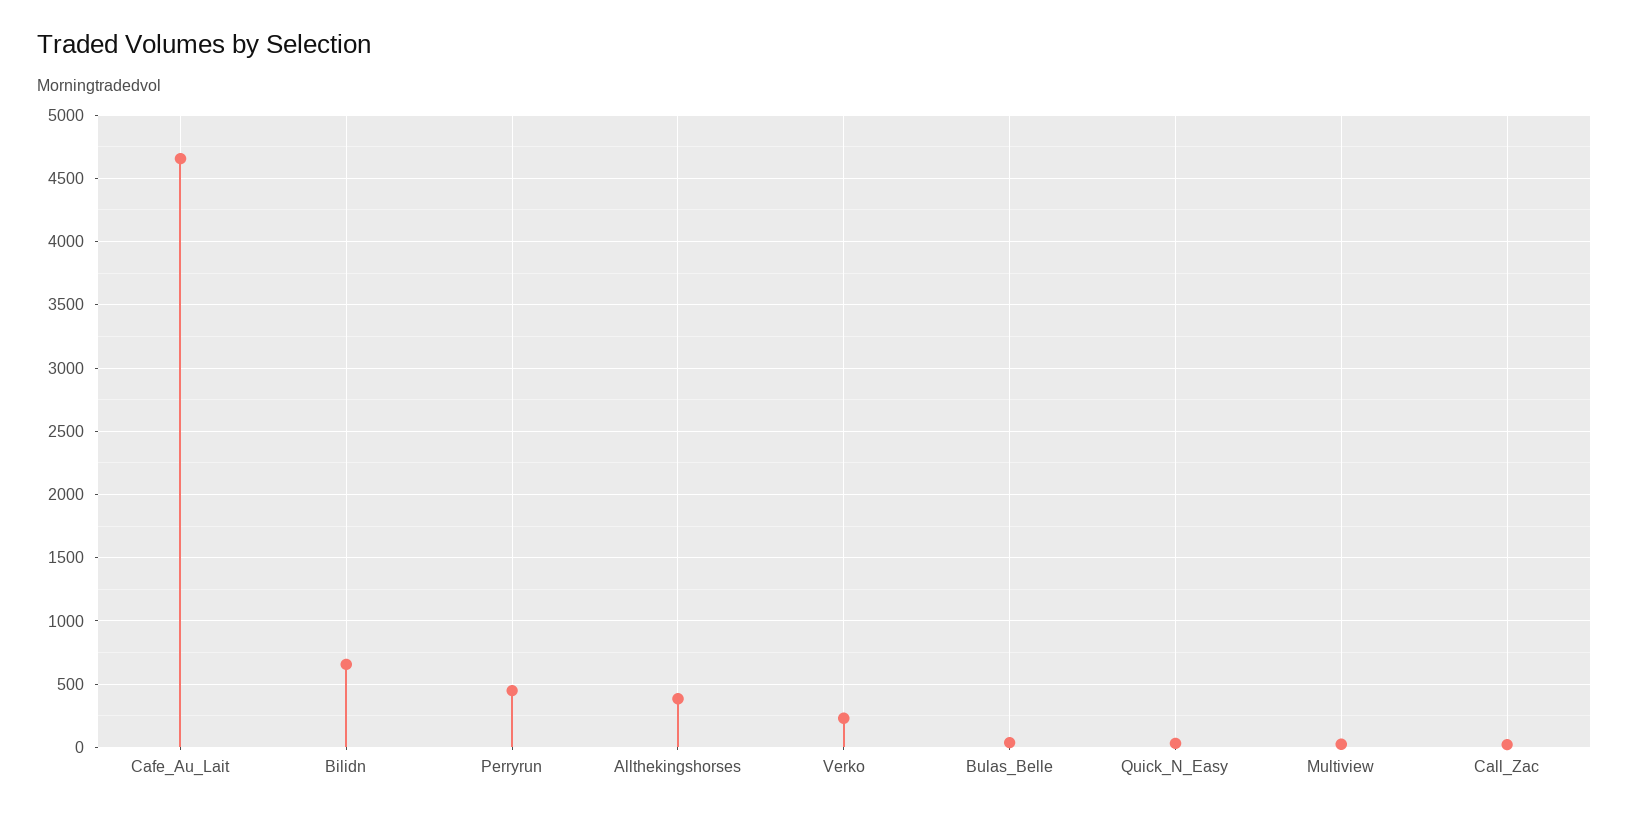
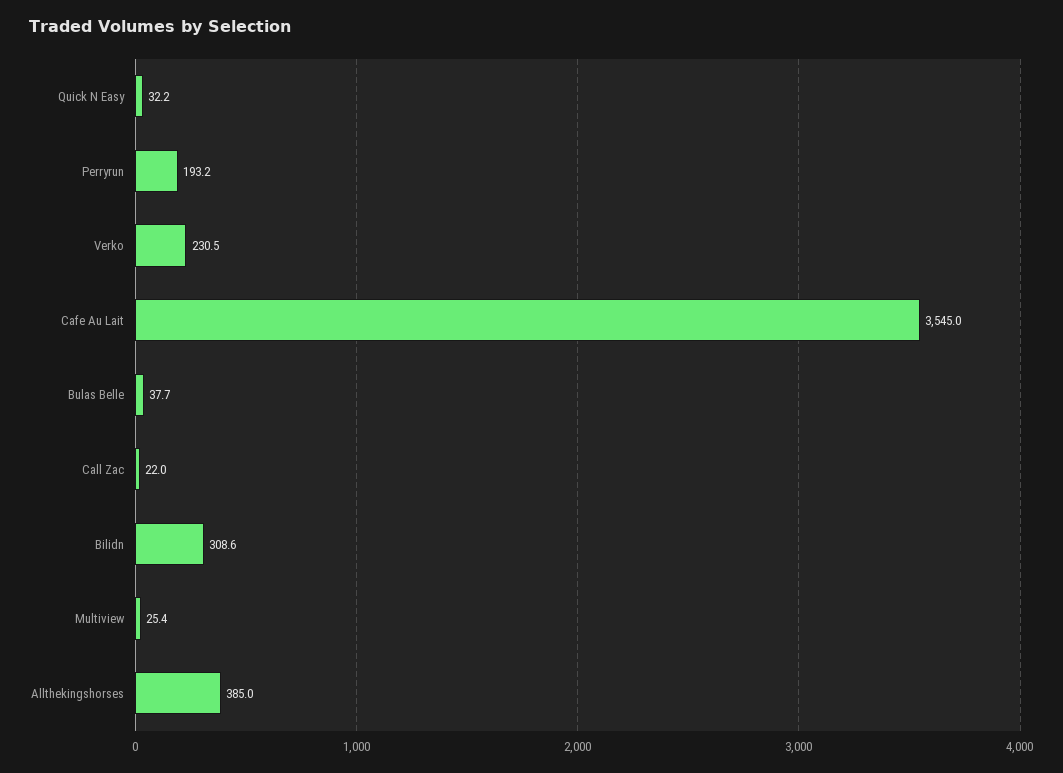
  {
-   "Cafe_Au_Lait": 4650,
+   "Cafe_Au_Lait": 3545,
-   "Bilidn": 650,
+   "Bilidn": 308.6,
-   "Perryrun": 450,
+   "Perryrun": 193.2,
    "Allthekingshorses": 385,
    "Verko": 230.5,
    "Bulas_Belle": 37.7,
    "Quick_N_Easy": 32.2,
    "Multiview": 25.4,
    "Call_Zac": 22
  }

